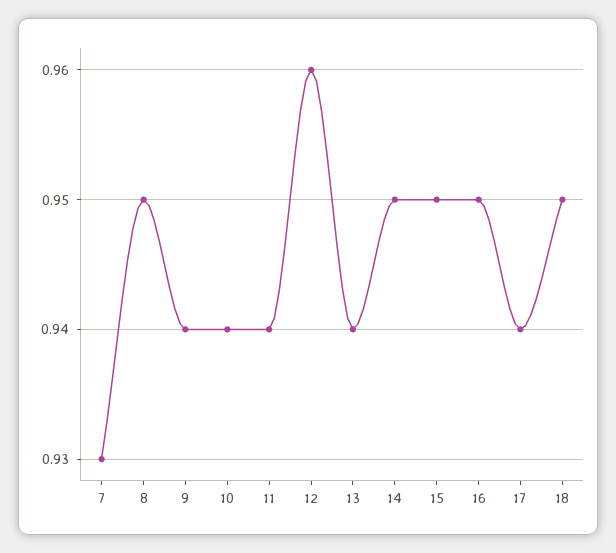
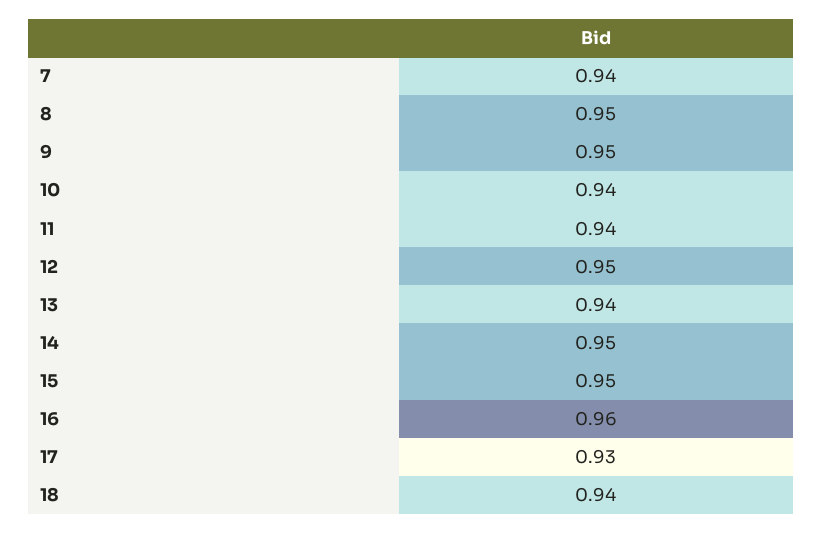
  {
-   "7": 0.93,
+   "7": 0.94,
    "8": 0.95,
-   "9": 0.94,
+   "9": 0.95,
    "10": 0.94,
    "11": 0.94,
-   "12": 0.96,
+   "12": 0.95,
    "13": 0.94,
    "14": 0.95,
    "15": 0.95,
-   "16": 0.95,
+   "16": 0.96,
-   "17": 0.94,
+   "17": 0.93,
-   "18": 0.95
+   "18": 0.94
  }

